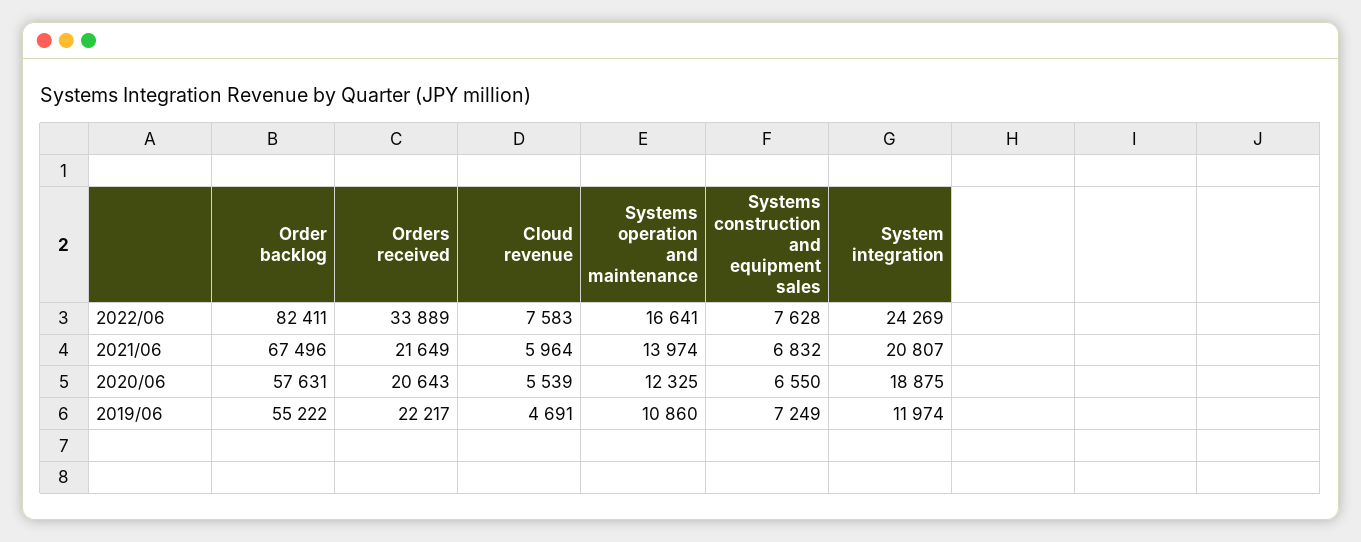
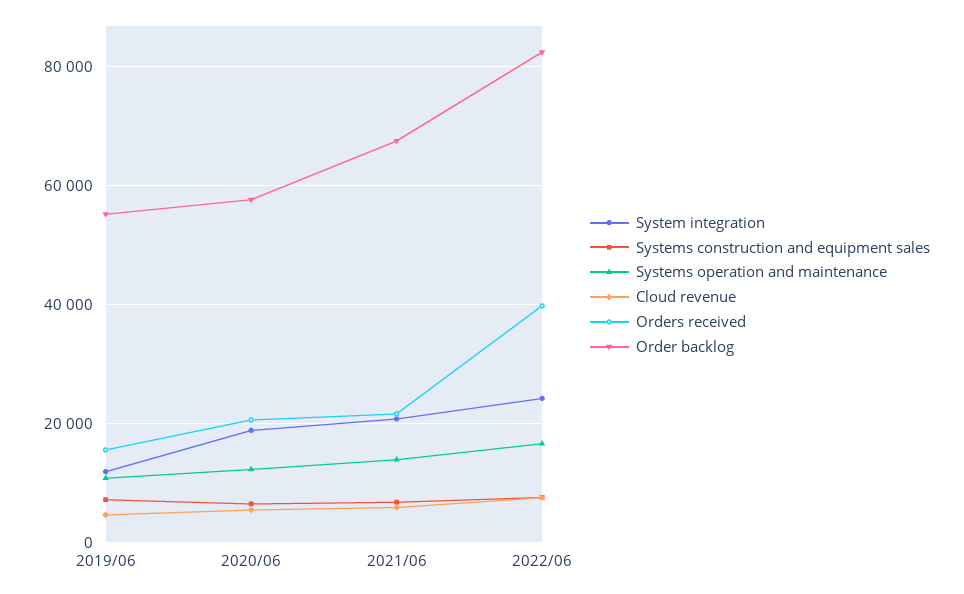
  {
    "Order backlog": {
      "2022/06": 82411,
      "2021/06": 67496,
      "2020/06": 57631,
      "2019/06": 55222
    },
    "Orders received": {
-     "2022/06": 33889,
+     "2022/06": 40000,
      "2021/06": 21649,
      "2020/06": 20643,
-     "2019/06": 22217
+     "2019/06": 16000
    },
    "Cloud revenue": {
      "2022/06": 7583,
      "2021/06": 5964,
      "2020/06": 5539,
      "2019/06": 4691
    },
    "Systems operation and maintenance": {
      "2022/06": 16641,
      "2021/06": 13974,
      "2020/06": 12325,
      "2019/06": 10860
    },
    "Systems construction and equipment sales": {
      "2022/06": 7628,
      "2021/06": 6832,
      "2020/06": 6550,
      "2019/06": 7249
    },
    "System integration": {
      "2022/06": 24269,
      "2021/06": 20807,
      "2020/06": 18875,
      "2019/06": 11974
    }
  }

